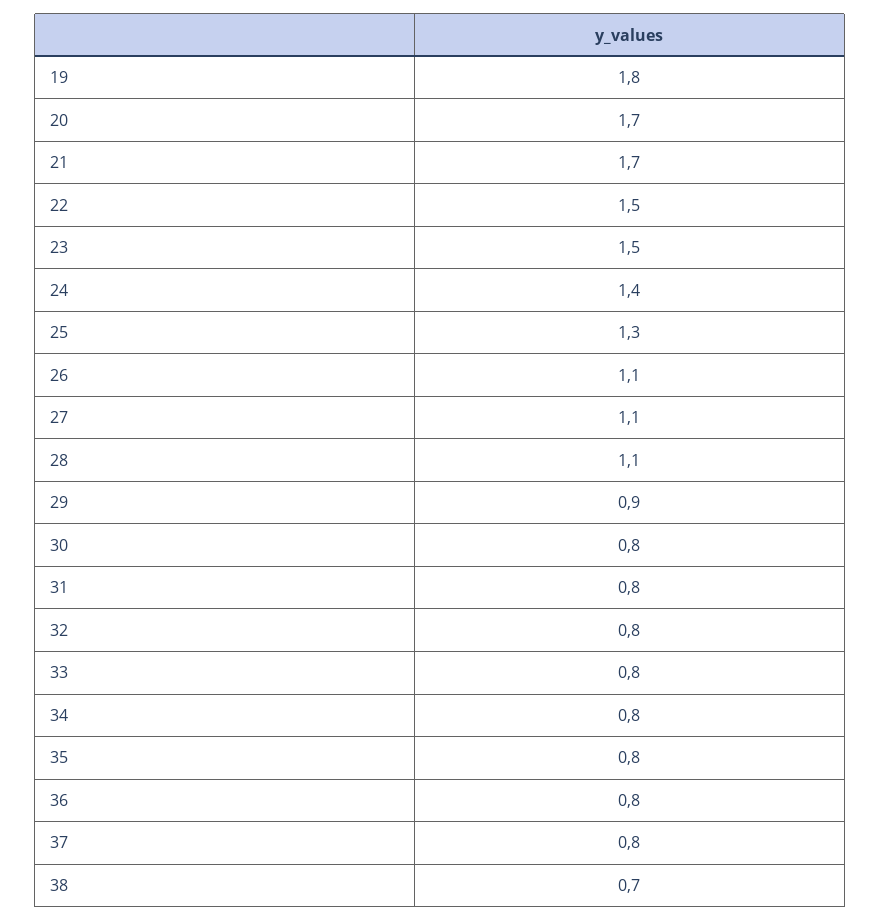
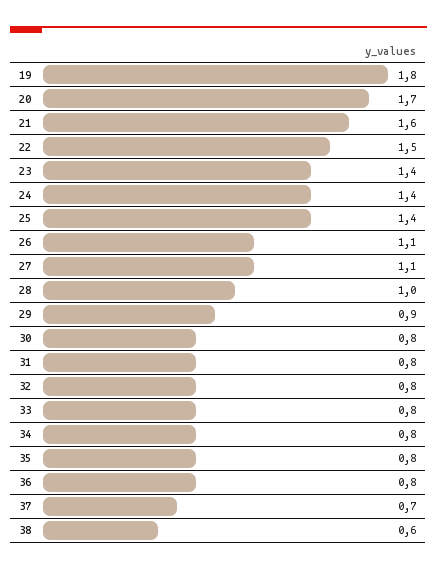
  {
    "19": 1.8,
    "20": 1.7,
-   "21": 1.7,
+   "21": 1.6,
    "22": 1.5,
-   "23": 1.5,
+   "23": 1.4,
    "24": 1.4,
-   "25": 1.3,
+   "25": 1.4,
    "26": 1.1,
    "27": 1.1,
-   "28": 1.1,
+   "28": 1,
    "29": 0.9,
    "30": 0.8,
    "31": 0.8,
    "32": 0.8,
    "33": 0.8,
    "34": 0.8,
    "35": 0.8,
    "36": 0.8,
-   "37": 0.8,
+   "37": 0.7,
-   "38": 0.7
+   "38": 0.6
  }

